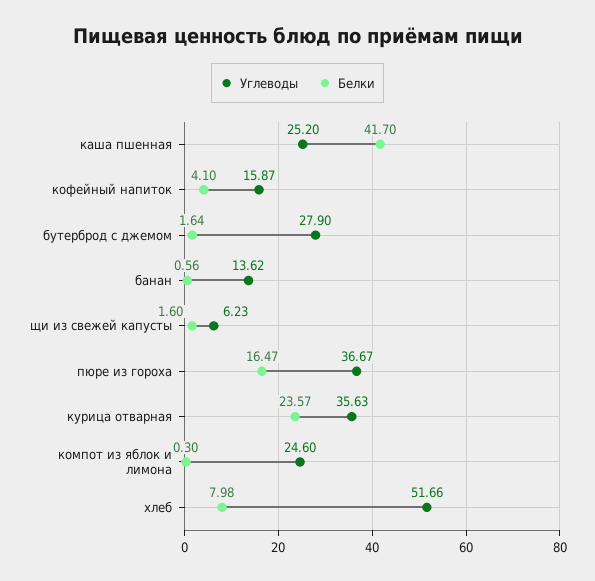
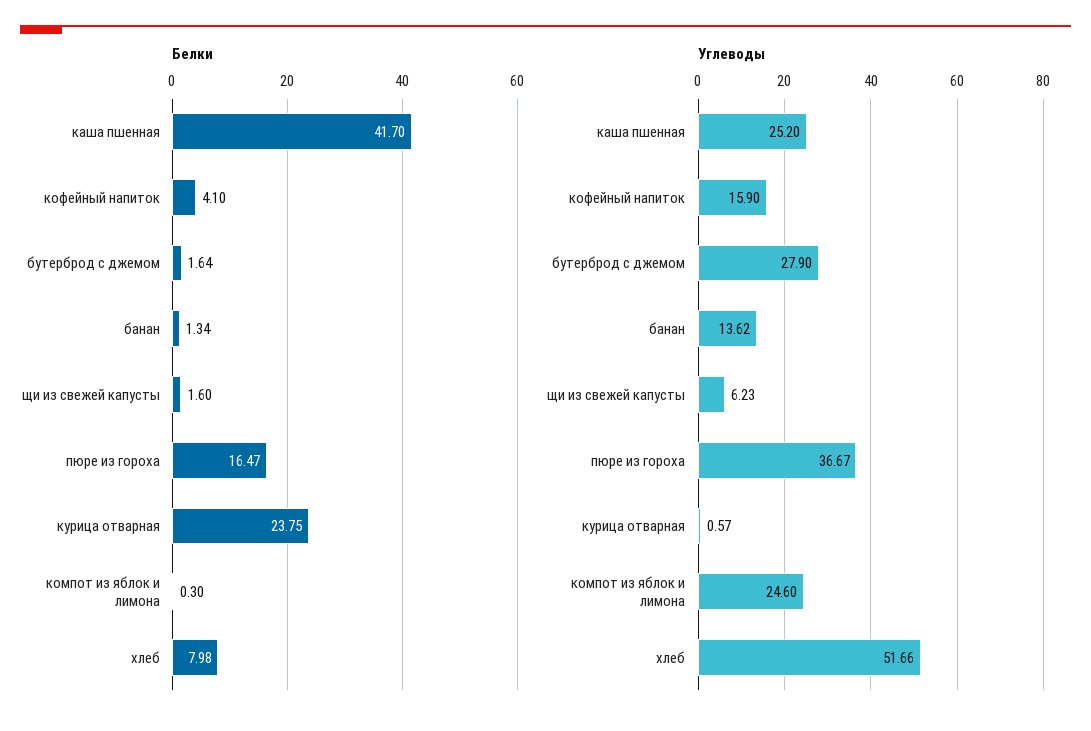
  {
    "Углеводы": {
      "каша пшенная": 25.2,
-     "кофейный напиток": 15.87,
+     "кофейный напиток": 15.9,
      "бутерброд с джемом": 27.9,
      "банан": 13.62,
      "щи из свежей капусты": 6.23,
      "пюре из гороха": 36.67,
-     "курица отварная": 35.63,
+     "курица отварная": 0.57,
      "компот из яблок и лимона": 24.6,
      "хлеб": 51.66
    },
    "Белки": {
      "каша пшенная": 41.7,
      "кофейный напиток": 4.1,
      "бутерброд с джемом": 1.64,
-     "банан": 0.56,
+     "банан": 1.34,
      "щи из свежей капусты": 1.6,
      "пюре из гороха": 16.47,
-     "курица отварная": 23.57,
+     "курица отварная": 23.75,
      "компот из яблок и лимона": 0.3,
      "хлеб": 7.98
    }
  }

